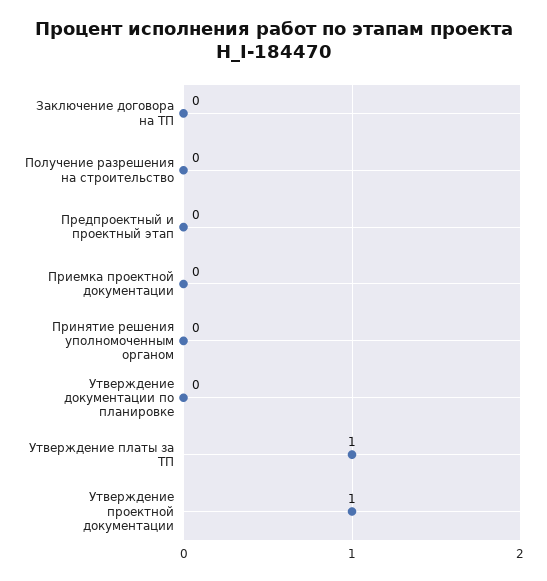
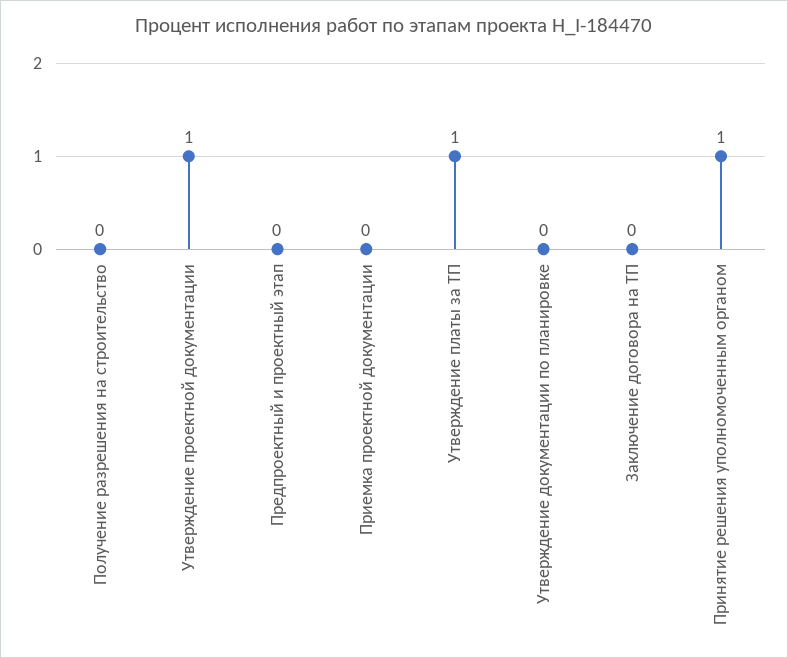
  {
    "Заключение договора на ТП": 0,
    "Получение разрешения на строительство": 0,
    "Предпроектный и проектный этап": 0,
    "Приемка проектной документации": 0,
-   "Принятие решения уполномоченным органом": 0,
+   "Принятие решения уполномоченным органом": 1,
    "Утверждение документации по планировке": 0,
    "Утверждение платы за ТП": 1,
    "Утверждение проектной документации": 1
  }

